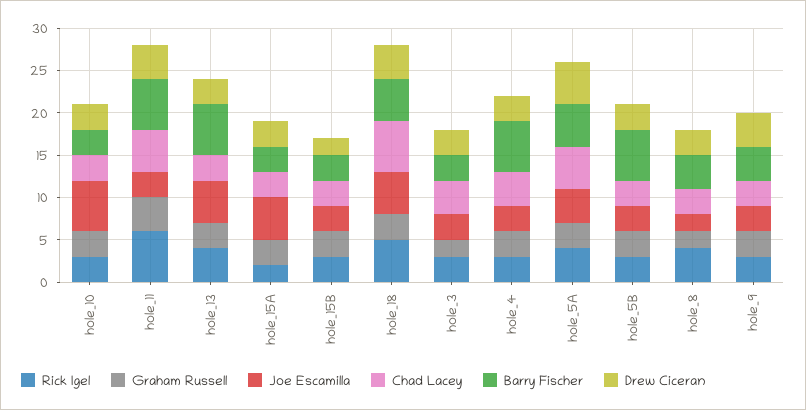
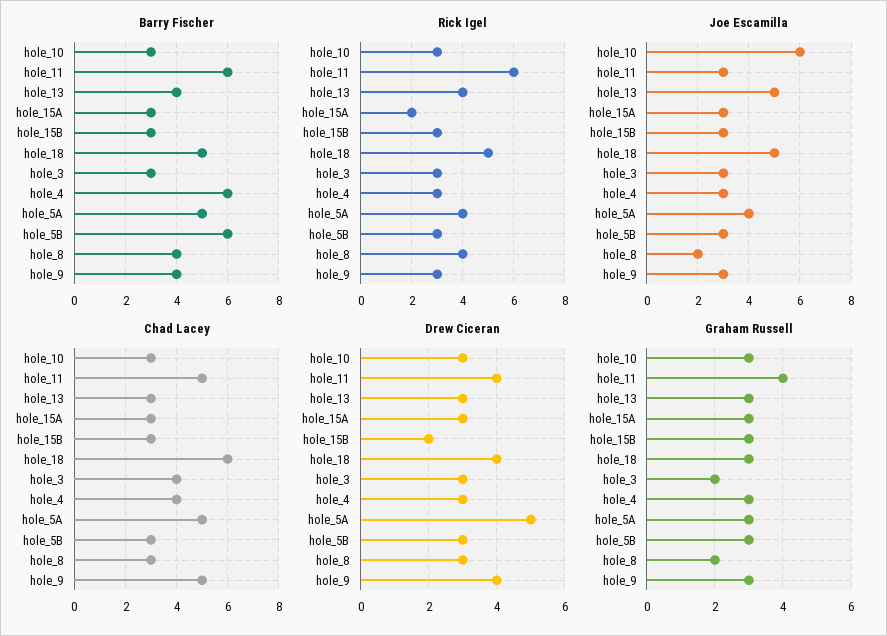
  {
    "Rick Igel": {
      "hole_10": 3,
      "hole_11": 6,
      "hole_13": 4,
      "hole_15A": 2,
      "hole_15B": 3,
      "hole_18": 5,
      "hole_3": 3,
      "hole_4": 3,
      "hole_5A": 4,
      "hole_5B": 3,
      "hole_8": 4,
      "hole_9": 3
    },
    "Graham Russell": {
      "hole_10": 3,
      "hole_11": 4,
      "hole_13": 3,
      "hole_15A": 3,
      "hole_15B": 3,
      "hole_18": 3,
      "hole_3": 2,
      "hole_4": 3,
      "hole_5A": 3,
      "hole_5B": 3,
      "hole_8": 2,
      "hole_9": 3
    },
    "Joe Escamilla": {
      "hole_10": 6,
      "hole_11": 3,
      "hole_13": 5,
-     "hole_15A": 5,
+     "hole_15A": 3,
      "hole_15B": 3,
      "hole_18": 5,
      "hole_3": 3,
      "hole_4": 3,
      "hole_5A": 4,
      "hole_5B": 3,
      "hole_8": 2,
      "hole_9": 3
    },
    "Chad Lacey": {
      "hole_10": 3,
      "hole_11": 5,
      "hole_13": 3,
      "hole_15A": 3,
      "hole_15B": 3,
      "hole_18": 6,
      "hole_3": 4,
      "hole_4": 4,
      "hole_5A": 5,
      "hole_5B": 3,
      "hole_8": 3,
-     "hole_9": 3
+     "hole_9": 5
    },
    "Barry Fischer": {
      "hole_10": 3,
      "hole_11": 6,
-     "hole_13": 6,
+     "hole_13": 4,
      "hole_15A": 3,
      "hole_15B": 3,
      "hole_18": 5,
      "hole_3": 3,
      "hole_4": 6,
      "hole_5A": 5,
      "hole_5B": 6,
      "hole_8": 4,
      "hole_9": 4
    },
    "Drew Ciceran": {
      "hole_10": 3,
      "hole_11": 4,
      "hole_13": 3,
      "hole_15A": 3,
      "hole_15B": 2,
      "hole_18": 4,
      "hole_3": 3,
      "hole_4": 3,
      "hole_5A": 5,
      "hole_5B": 3,
      "hole_8": 3,
      "hole_9": 4
    }
  }

